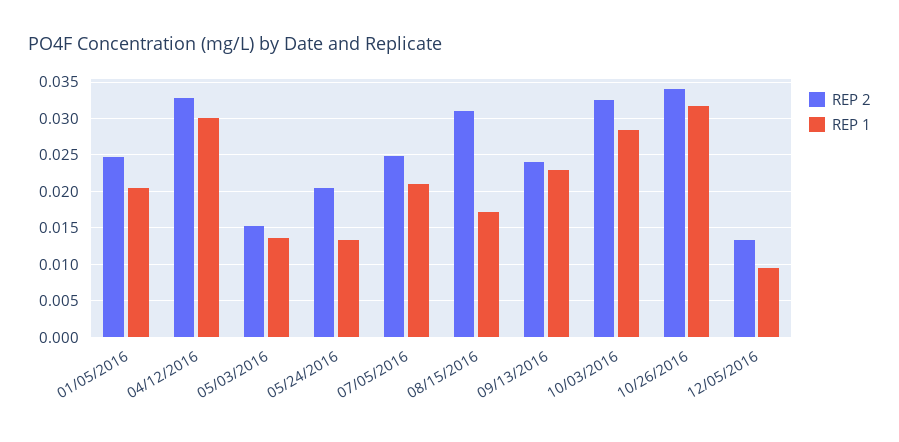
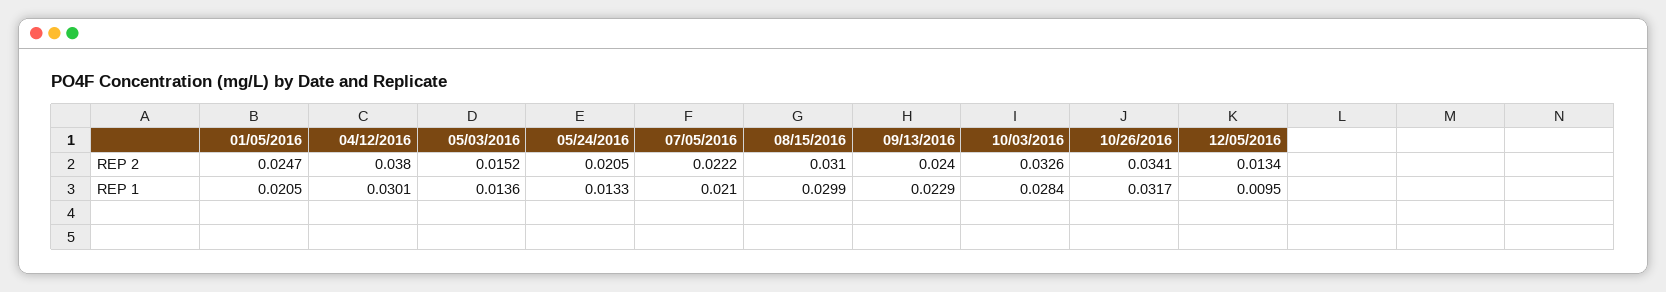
  {
    "REP 2": {
      "01/05/2016": 0.0247,
-     "04/12/2016": 0.033,
+     "04/12/2016": 0.038,
      "05/03/2016": 0.0152,
      "05/24/2016": 0.0205,
-     "07/05/2016": 0.025,
+     "07/05/2016": 0.0222,
      "08/15/2016": 0.031,
      "09/13/2016": 0.024,
      "10/03/2016": 0.0326,
      "10/26/2016": 0.0341,
      "12/05/2016": 0.0134
    },
    "REP 1": {
      "01/05/2016": 0.0205,
      "04/12/2016": 0.0301,
      "05/03/2016": 0.0136,
      "05/24/2016": 0.0133,
      "07/05/2016": 0.021,
-     "08/15/2016": 0.017,
+     "08/15/2016": 0.0299,
      "09/13/2016": 0.0229,
      "10/03/2016": 0.0284,
      "10/26/2016": 0.0317,
      "12/05/2016": 0.0095
    }
  }

